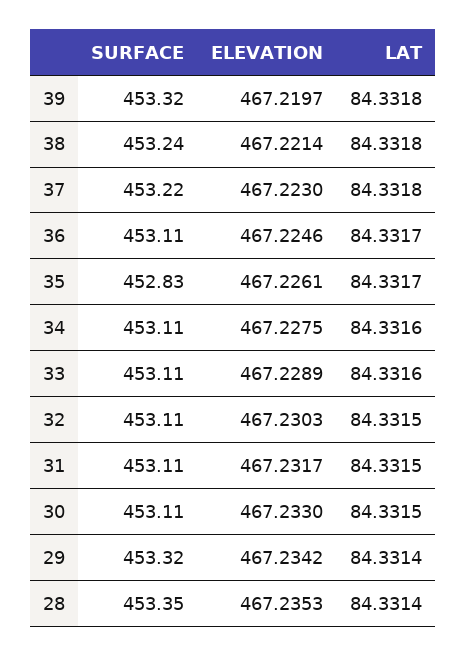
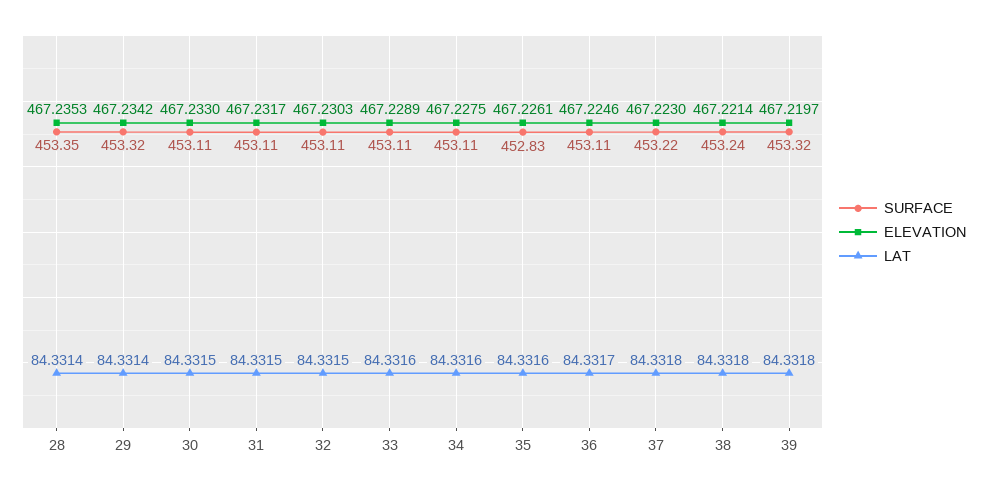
  {
    "SURFACE": {
      "39": 453.32,
      "38": 453.24,
      "37": 453.22,
      "36": 453.11,
      "35": 452.83,
      "34": 453.11,
      "33": 453.11,
      "32": 453.11,
      "31": 453.11,
      "30": 453.11,
      "29": 453.32,
      "28": 453.35
    },
    "ELEVATION": {
      "39": 467.2197,
      "38": 467.2214,
      "37": 467.223,
      "36": 467.2246,
      "35": 467.2261,
      "34": 467.2275,
      "33": 467.2289,
      "32": 467.2303,
      "31": 467.2317,
      "30": 467.233,
      "29": 467.2342,
      "28": 467.2353
    },
    "LAT": {
      "39": 84.3318,
      "38": 84.3318,
      "37": 84.3318,
      "36": 84.3317,
-     "35": 84.3317,
+     "35": 84.3316,
      "34": 84.3316,
      "33": 84.3316,
      "32": 84.3315,
      "31": 84.3315,
      "30": 84.3315,
      "29": 84.3314,
      "28": 84.3314
    }
  }

